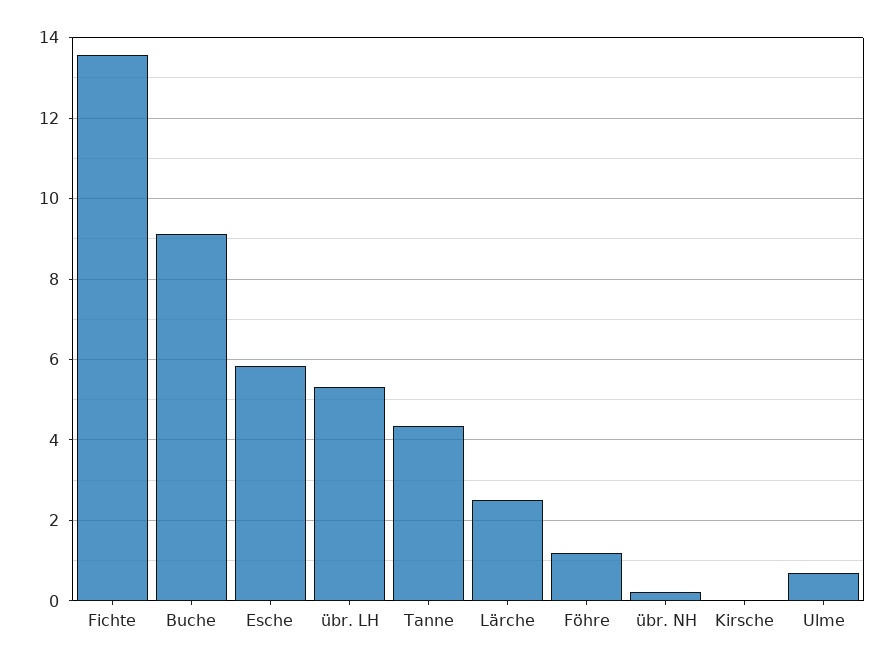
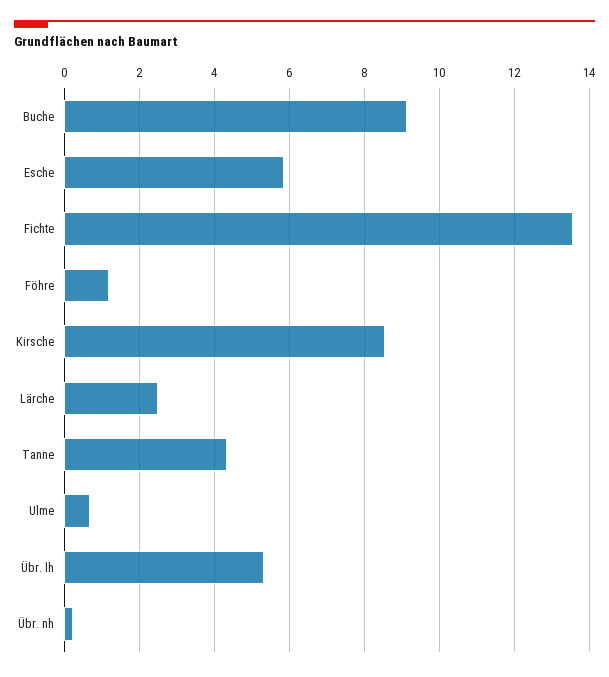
  {
    "Fichte": 13.6,
    "Buche": 9.2,
    "Esche": 5.8,
    "übr. LH": 5.4,
    "Tanne": 4.4,
    "Lärche": 2.6,
    "Föhre": 1.2,
    "übr. NH": 0.2,
-   "Kirsche": 0,
+   "Kirsche": 8.6,
    "Ulme": 0.6
  }

